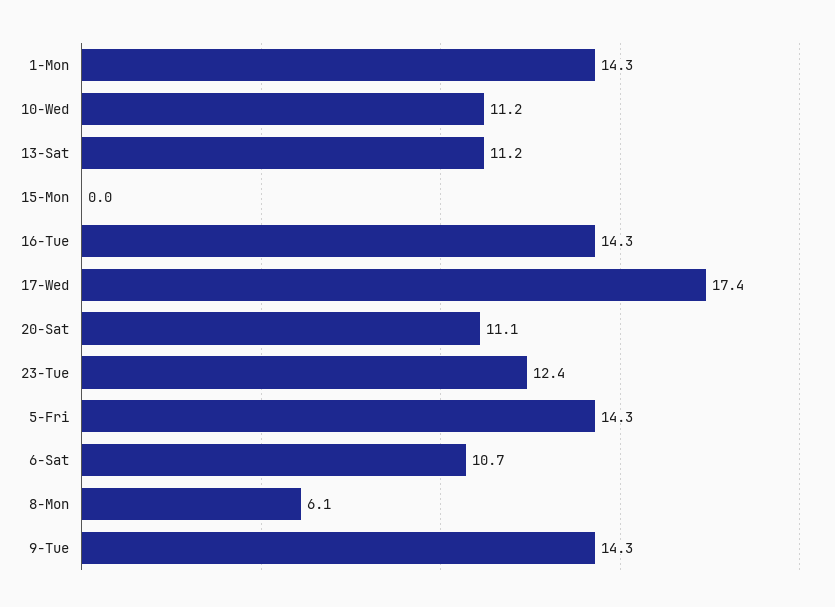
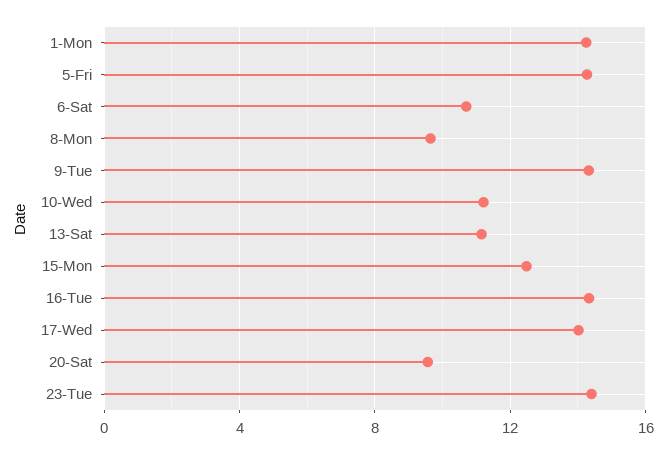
  {
    "1-Mon": 14.3,
    "10-Wed": 11.2,
    "13-Sat": 11.2,
-   "15-Mon": 0,
+   "15-Mon": 12.5,
    "16-Tue": 14.3,
-   "17-Wed": 17.4,
+   "17-Wed": 14,
-   "20-Sat": 11.1,
+   "20-Sat": 9.5,
-   "23-Tue": 12.4,
+   "23-Tue": 14.5,
    "5-Fri": 14.3,
    "6-Sat": 10.7,
-   "8-Mon": 6.1,
+   "8-Mon": 9.5,
    "9-Tue": 14.3
  }

